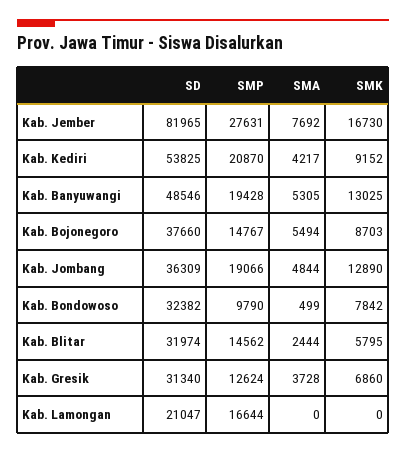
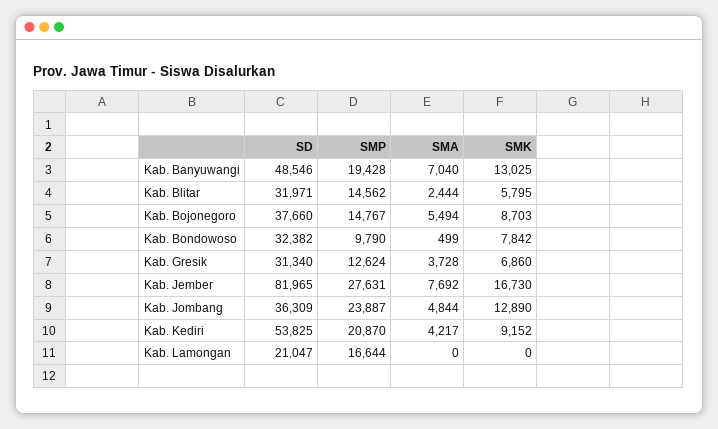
  {
    "SD": {
      "Kab. Jember": 81965,
      "Kab. Kediri": 53825,
      "Kab. Banyuwangi": 48546,
      "Kab. Bojonegoro": 37660,
      "Kab. Jombang": 36309,
      "Kab. Bondowoso": 32382,
-     "Kab. Blitar": 31974,
+     "Kab. Blitar": 31971,
      "Kab. Gresik": 31340,
      "Kab. Lamongan": 21047
    },
    "SMP": {
      "Kab. Jember": 27631,
      "Kab. Kediri": 20870,
      "Kab. Banyuwangi": 19428,
      "Kab. Bojonegoro": 14767,
-     "Kab. Jombang": 19066,
+     "Kab. Jombang": 23887,
      "Kab. Bondowoso": 9790,
      "Kab. Blitar": 14562,
      "Kab. Gresik": 12624,
      "Kab. Lamongan": 16644
    },
    "SMA": {
      "Kab. Jember": 7692,
      "Kab. Kediri": 4217,
-     "Kab. Banyuwangi": 5305,
+     "Kab. Banyuwangi": 7040,
      "Kab. Bojonegoro": 5494,
      "Kab. Jombang": 4844,
      "Kab. Bondowoso": 499,
      "Kab. Blitar": 2444,
      "Kab. Gresik": 3728,
      "Kab. Lamongan": 0
    },
    "SMK": {
      "Kab. Jember": 16730,
      "Kab. Kediri": 9152,
      "Kab. Banyuwangi": 13025,
      "Kab. Bojonegoro": 8703,
      "Kab. Jombang": 12890,
      "Kab. Bondowoso": 7842,
      "Kab. Blitar": 5795,
      "Kab. Gresik": 6860,
      "Kab. Lamongan": 0
    }
  }

